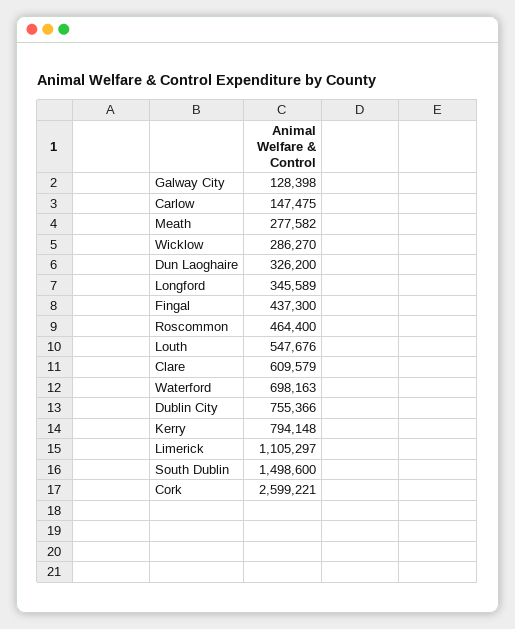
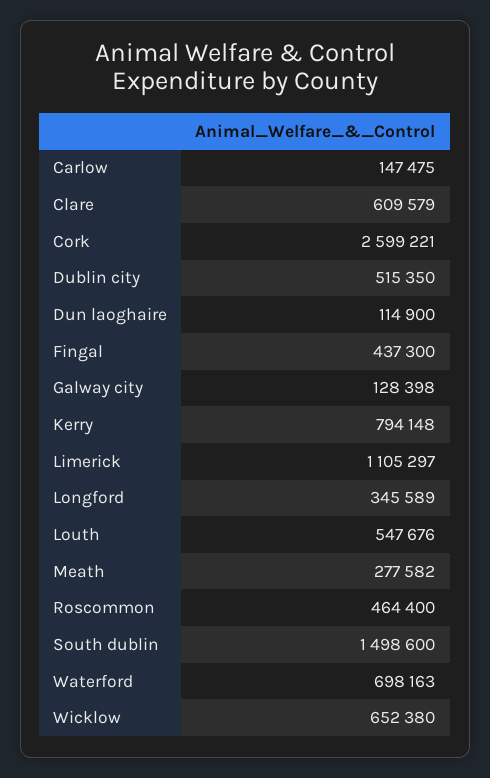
  {
    "Galway City": 128398,
    "Carlow": 147475,
    "Meath": 277582,
-   "Wicklow": 286270,
+   "Wicklow": 652380,
-   "Dun Laoghaire": 326200,
+   "Dun Laoghaire": 114900,
    "Longford": 345589,
    "Fingal": 437300,
    "Roscommon": 464400,
    "Louth": 547676,
    "Clare": 609579,
    "Waterford": 698163,
-   "Dublin City": 755366,
+   "Dublin City": 515350,
    "Kerry": 794148,
    "Limerick": 1105297,
    "South Dublin": 1498600,
    "Cork": 2599221
  }

